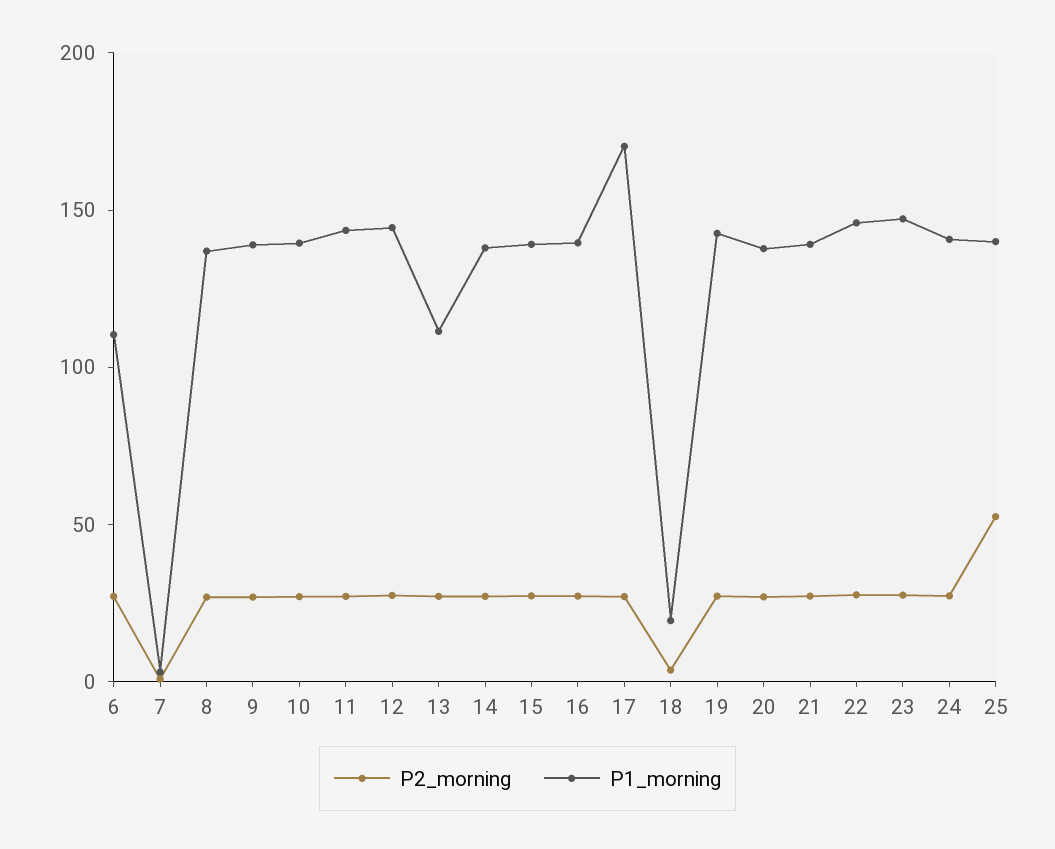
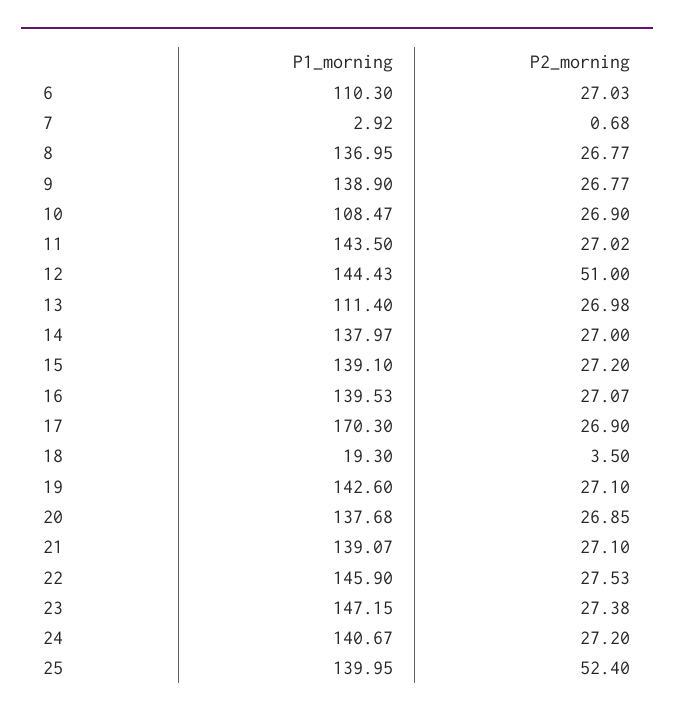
  {
    "P2_morning": {
      "6": 27.03,
      "7": 0.68,
      "8": 26.77,
      "9": 26.77,
      "10": 26.9,
      "11": 27.02,
-     "12": 30,
+     "12": 51,
      "13": 26.98,
      "14": 27,
      "15": 27.2,
      "16": 27.07,
      "17": 26.9,
      "18": 3.5,
      "19": 27.1,
      "20": 26.85,
      "21": 27.1,
      "22": 27.53,
      "23": 27.38,
      "24": 27.2,
      "25": 52.4
    },
    "P1_morning": {
      "6": 110.3,
      "7": 2.92,
      "8": 136.95,
      "9": 138.9,
-     "10": 140,
+     "10": 108.47,
      "11": 143.5,
      "12": 144.43,
      "13": 111.4,
      "14": 137.97,
      "15": 139.1,
      "16": 139.53,
      "17": 170.3,
      "18": 19.3,
      "19": 142.6,
      "20": 137.68,
      "21": 139.07,
      "22": 145.9,
      "23": 147.15,
      "24": 140.67,
      "25": 139.95
    }
  }

